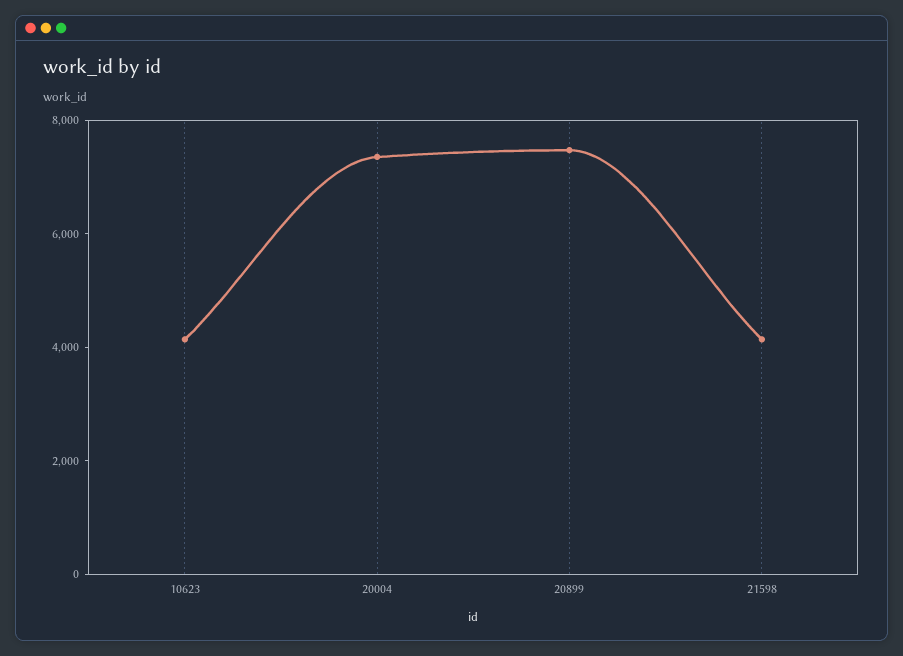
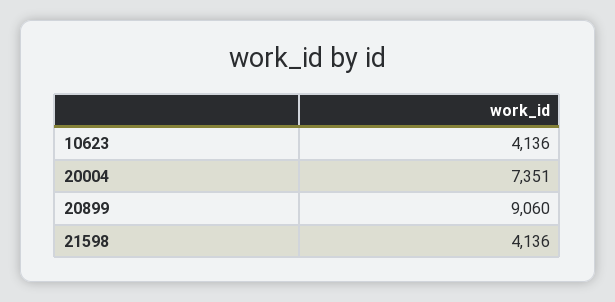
  {
    "10623": 4136,
    "20004": 7351,
-   "20899": 7500,
+   "20899": 9060,
    "21598": 4136
  }

